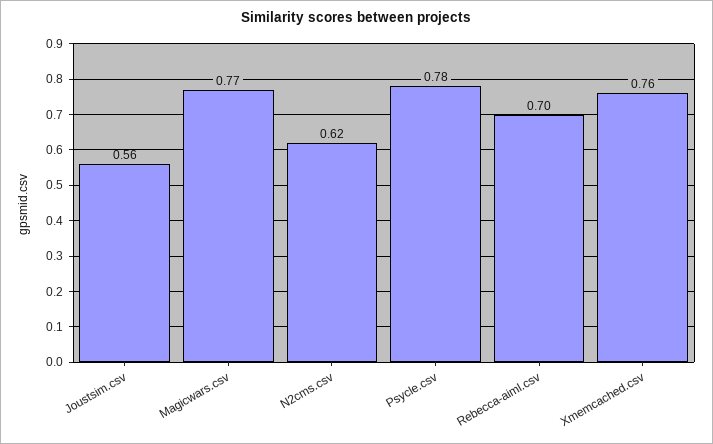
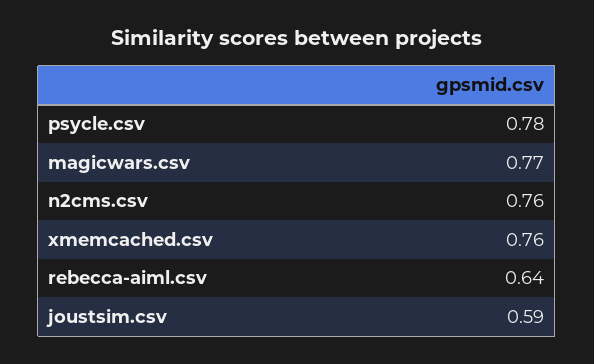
  {
-   "Joustsim.csv": 0.56,
+   "Joustsim.csv": 0.59,
    "Magicwars.csv": 0.77,
-   "N2cms.csv": 0.62,
+   "N2cms.csv": 0.76,
    "Psycle.csv": 0.78,
-   "Rebecca-aiml.csv": 0.7,
+   "Rebecca-aiml.csv": 0.64,
    "Xmemcached.csv": 0.76
  }

